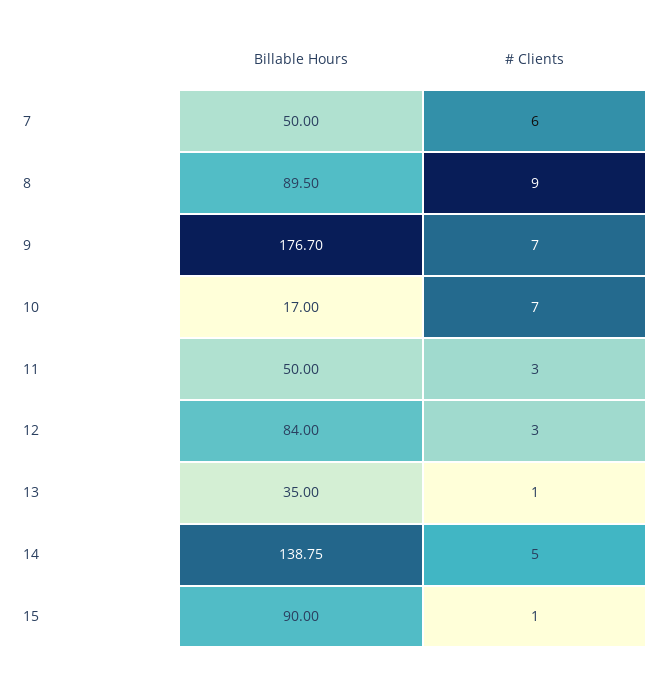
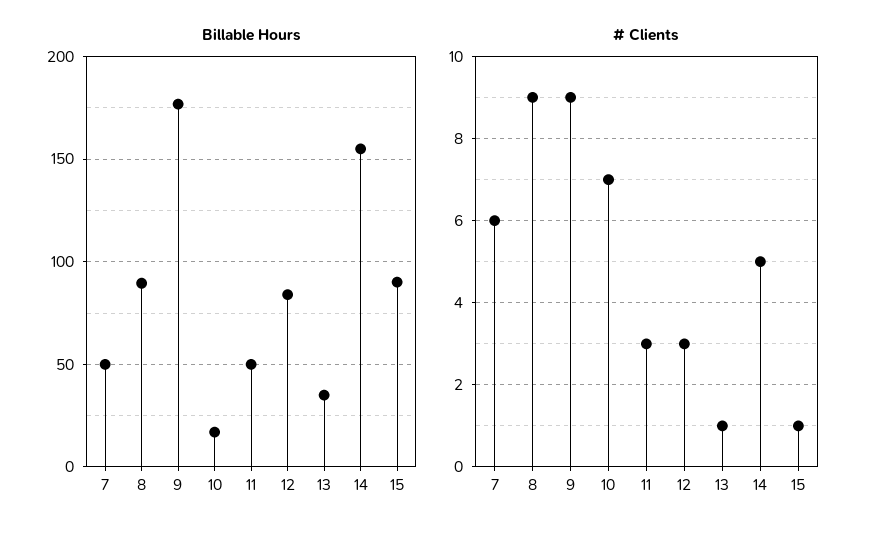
  {
    "Billable Hours": {
      "7": 50,
      "8": 89.5,
      "9": 176.7,
      "10": 17,
      "11": 50,
      "12": 84,
      "13": 35,
-     "14": 138.75,
+     "14": 155,
      "15": 90
    },
    "# Clients": {
      "7": 6,
      "8": 9,
-     "9": 7,
+     "9": 9,
      "10": 7,
      "11": 3,
      "12": 3,
      "13": 1,
      "14": 5,
      "15": 1
    }
  }

